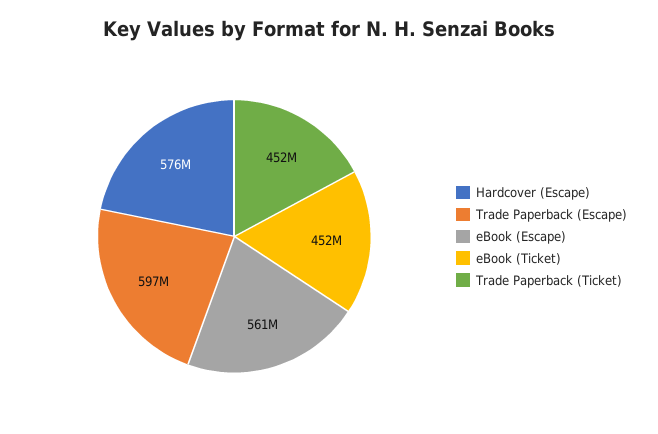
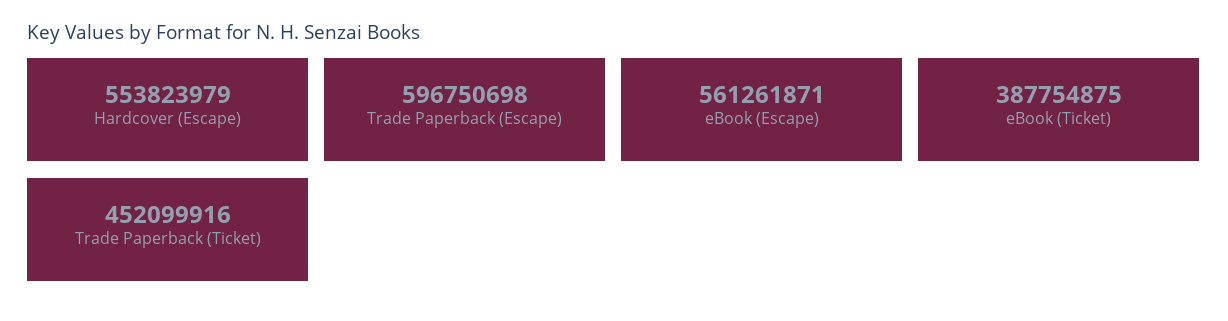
  {
-   "Hardcover (Escape)": 576000000,
+   "Hardcover (Escape)": 553823979,
    "Trade Paperback (Escape)": 596750698,
    "eBook (Escape)": 561261871,
-   "eBook (Ticket)": 452000000,
+   "eBook (Ticket)": 387754875,
    "Trade Paperback (Ticket)": 452099916
  }

